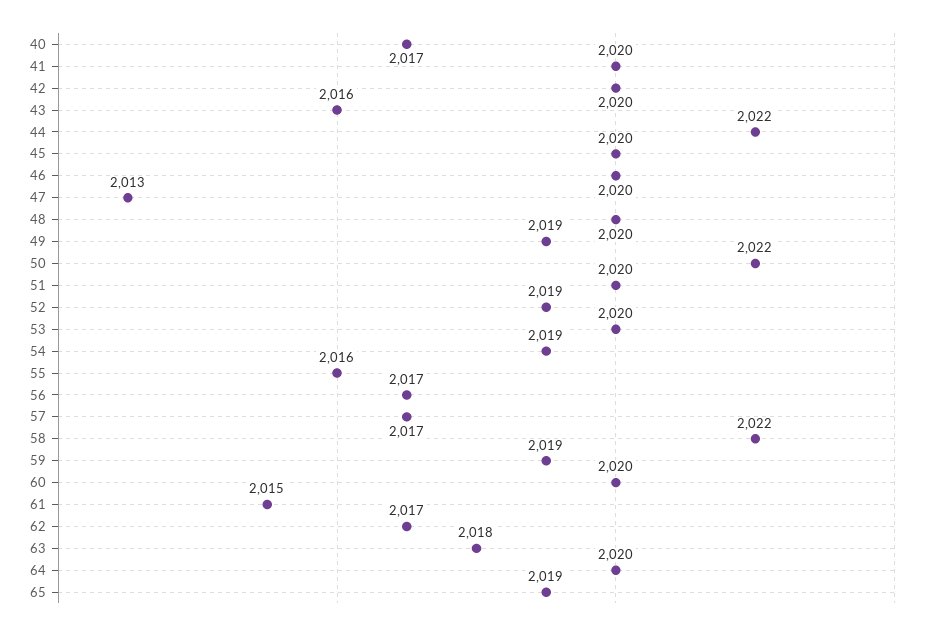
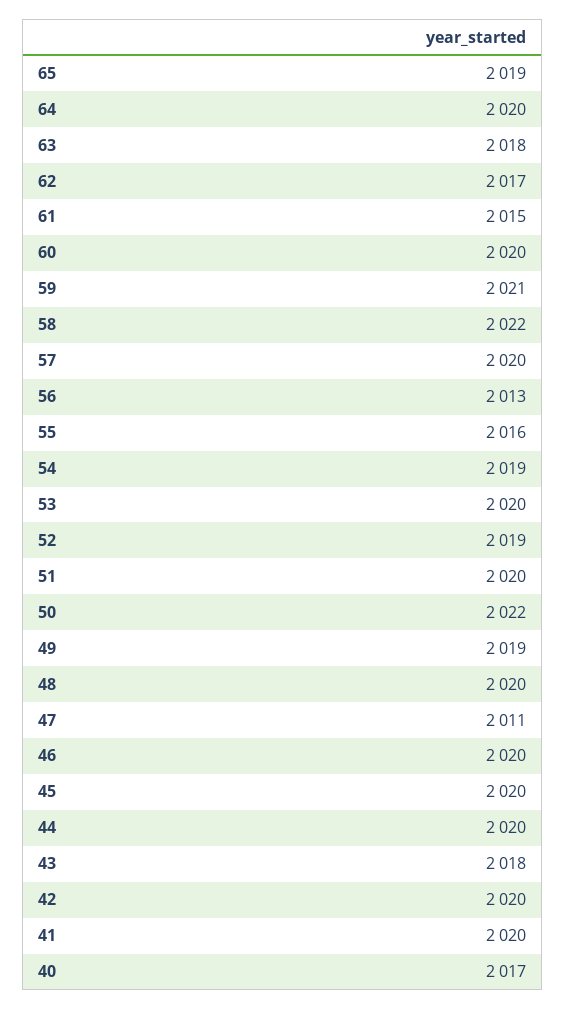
  {
    "40": 2017,
    "41": 2020,
    "42": 2020,
-   "43": 2016,
+   "43": 2018,
-   "44": 2022,
+   "44": 2020,
    "45": 2020,
    "46": 2020,
-   "47": 2013,
+   "47": 2011,
    "48": 2020,
    "49": 2019,
    "50": 2022,
    "51": 2020,
    "52": 2019,
    "53": 2020,
    "54": 2019,
    "55": 2016,
-   "56": 2017,
+   "56": 2013,
-   "57": 2017,
+   "57": 2020,
    "58": 2022,
-   "59": 2019,
+   "59": 2021,
    "60": 2020,
    "61": 2015,
    "62": 2017,
    "63": 2018,
    "64": 2020,
    "65": 2019
  }

